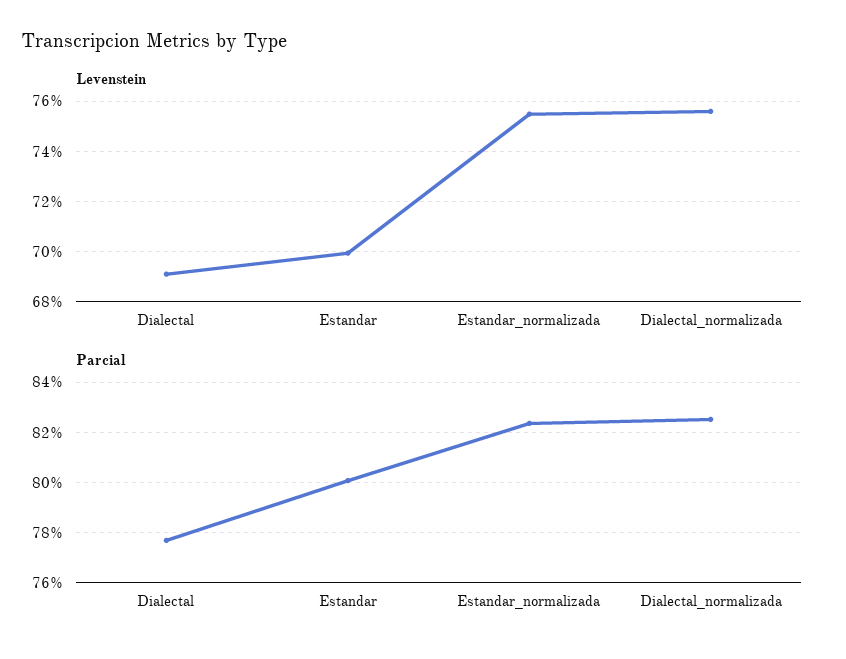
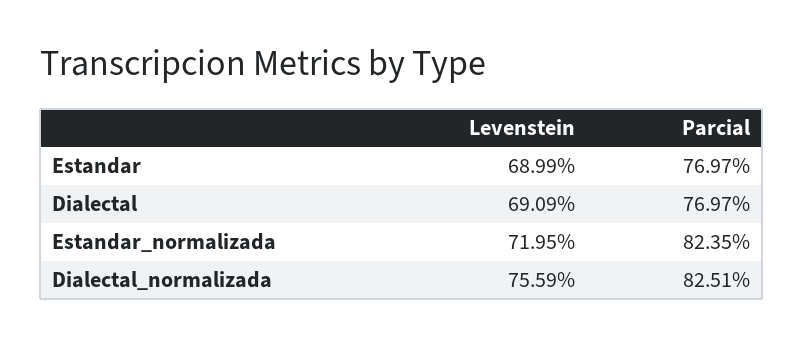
  {
    "Levenstein": {
      "Dialectal": 69.09,
-     "Estandar": 70,
+     "Estandar": 68.99,
-     "Estandar_normalizada": 75.5,
+     "Estandar_normalizada": 71.95,
      "Dialectal_normalizada": 75.59
    },
    "Parcial": {
-     "Dialectal": 77.75,
+     "Dialectal": 76.97,
-     "Estandar": 80,
+     "Estandar": 76.97,
      "Estandar_normalizada": 82.35,
      "Dialectal_normalizada": 82.51
    }
  }

